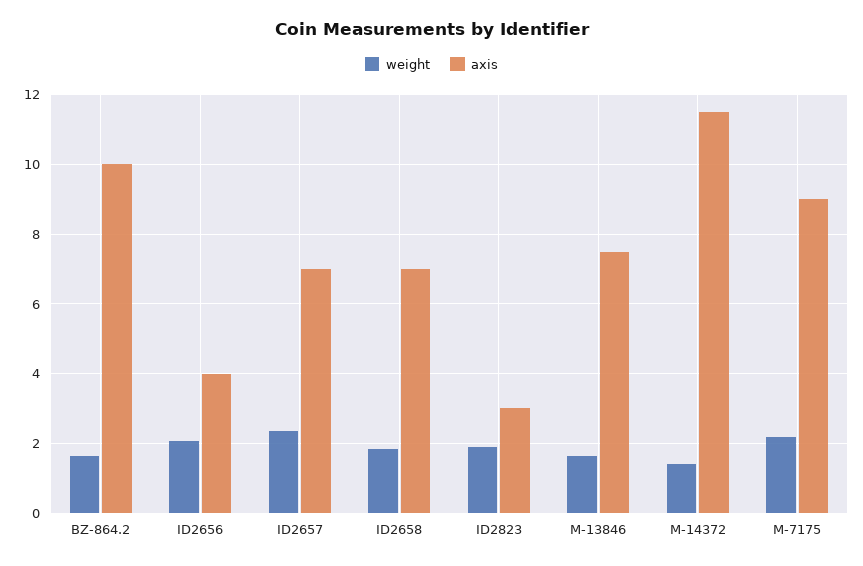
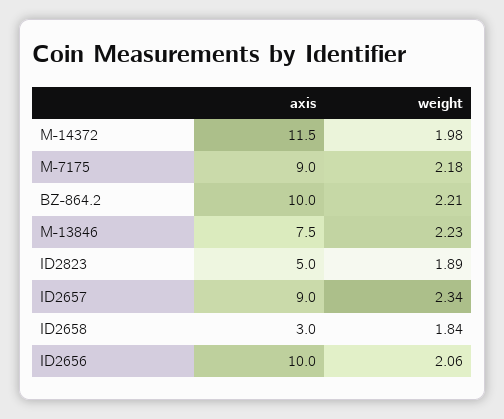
  {
    "weight": {
-     "BZ-864.2": 1.6,
+     "BZ-864.2": 2.21,
      "ID2656": 2.06,
      "ID2657": 2.34,
      "ID2658": 1.84,
      "ID2823": 1.89,
-     "M-13846": 1.6,
+     "M-13846": 2.23,
-     "M-14372": 1.4,
+     "M-14372": 1.98,
      "M-7175": 2.18
    },
    "axis": {
      "BZ-864.2": 10,
-     "ID2656": 4,
+     "ID2656": 10,
-     "ID2657": 7,
+     "ID2657": 9,
-     "ID2658": 7,
+     "ID2658": 3,
-     "ID2823": 3,
+     "ID2823": 5,
      "M-13846": 7.5,
      "M-14372": 11.5,
      "M-7175": 9
    }
  }

